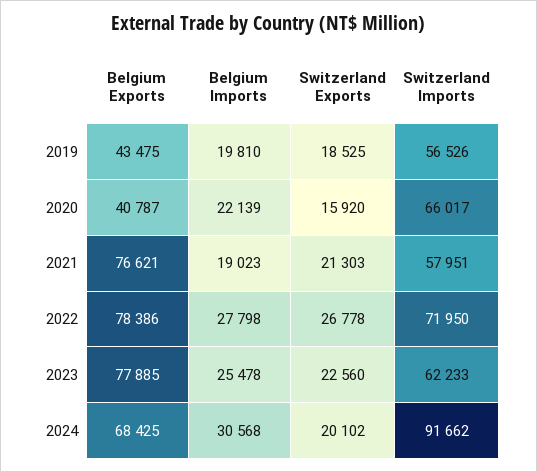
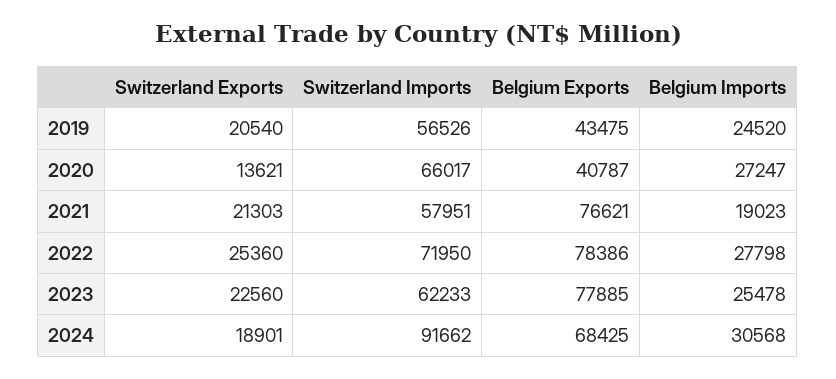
  {
    "Belgium Exports": {
      "2019": 43475,
      "2020": 40787,
      "2021": 76621,
      "2022": 78386,
      "2023": 77885,
      "2024": 68425
    },
    "Belgium Imports": {
-     "2019": 19810,
+     "2019": 24520,
-     "2020": 22139,
+     "2020": 27247,
      "2021": 19023,
      "2022": 27798,
      "2023": 25478,
      "2024": 30568
    },
    "Switzerland Exports": {
-     "2019": 18525,
+     "2019": 20540,
-     "2020": 15920,
+     "2020": 13621,
      "2021": 21303,
-     "2022": 26778,
+     "2022": 25360,
      "2023": 22560,
-     "2024": 20102
+     "2024": 18901
    },
    "Switzerland Imports": {
      "2019": 56526,
      "2020": 66017,
      "2021": 57951,
      "2022": 71950,
      "2023": 62233,
      "2024": 91662
    }
  }

